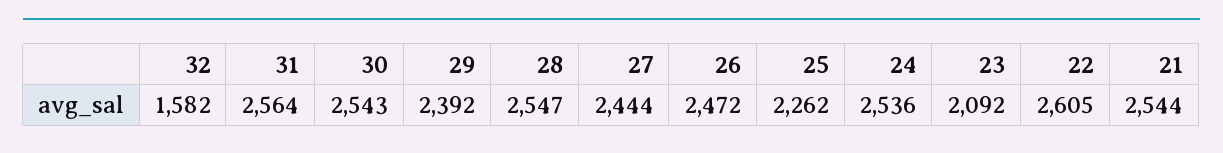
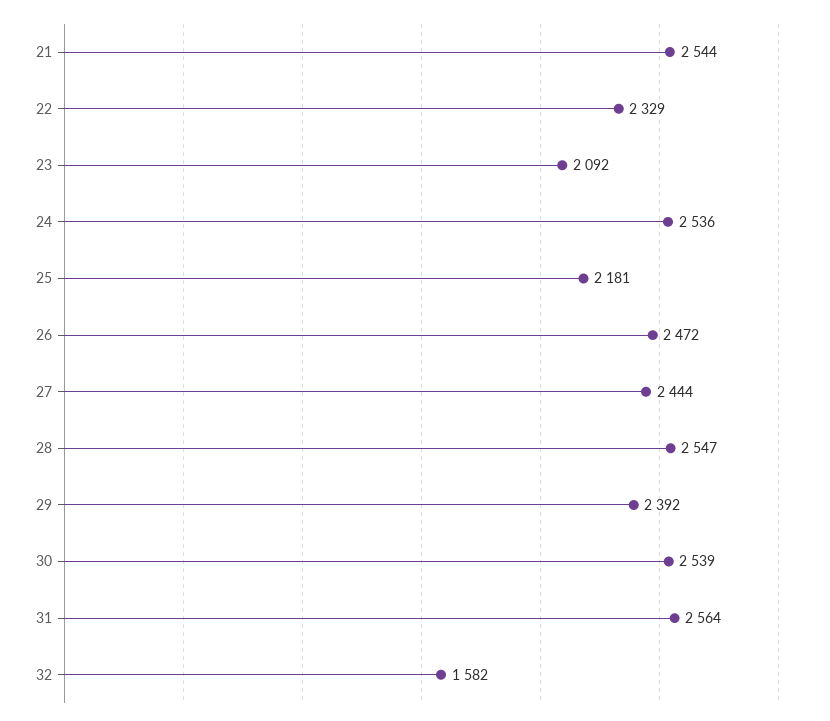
  {
    "32": 1582,
    "31": 2564,
-   "30": 2543,
+   "30": 2539,
    "29": 2392,
    "28": 2547,
    "27": 2444,
    "26": 2472,
-   "25": 2262,
+   "25": 2181,
    "24": 2536,
    "23": 2092,
-   "22": 2605,
+   "22": 2329,
    "21": 2544
  }

